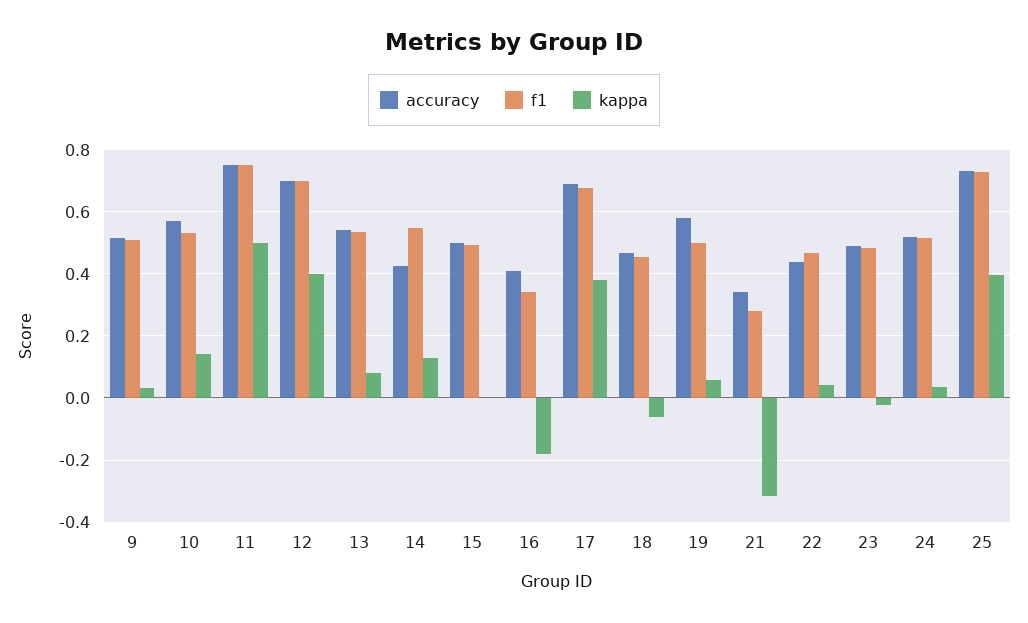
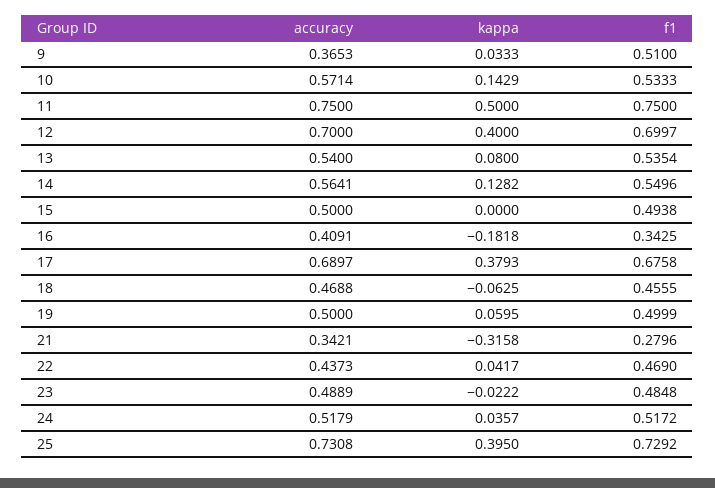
  {
    "accuracy": {
-     "9": 0.52,
+     "9": 0.3653,
      "10": 0.5714,
      "11": 0.75,
      "12": 0.7,
      "13": 0.54,
-     "14": 0.42,
+     "14": 0.5641,
      "15": 0.5,
      "16": 0.4091,
      "17": 0.6897,
      "18": 0.4688,
-     "19": 0.58,
+     "19": 0.5,
      "21": 0.3421,
      "22": 0.4373,
      "23": 0.4889,
      "24": 0.5179,
      "25": 0.7308
    },
    "f1": {
      "9": 0.51,
      "10": 0.5333,
      "11": 0.75,
      "12": 0.6997,
      "13": 0.5354,
      "14": 0.5496,
      "15": 0.4938,
      "16": 0.3425,
      "17": 0.6758,
      "18": 0.4555,
      "19": 0.4999,
      "21": 0.2796,
      "22": 0.469,
      "23": 0.4848,
      "24": 0.5172,
      "25": 0.7292
    },
    "kappa": {
      "9": 0.0333,
      "10": 0.1429,
      "11": 0.5,
      "12": 0.4,
      "13": 0.08,
      "14": 0.1282,
      "15": 0,
      "16": -0.1818,
      "17": 0.3793,
      "18": -0.0625,
      "19": 0.0595,
      "21": -0.3158,
      "22": 0.0417,
      "23": -0.0222,
      "24": 0.0357,
      "25": 0.395
    }
  }

